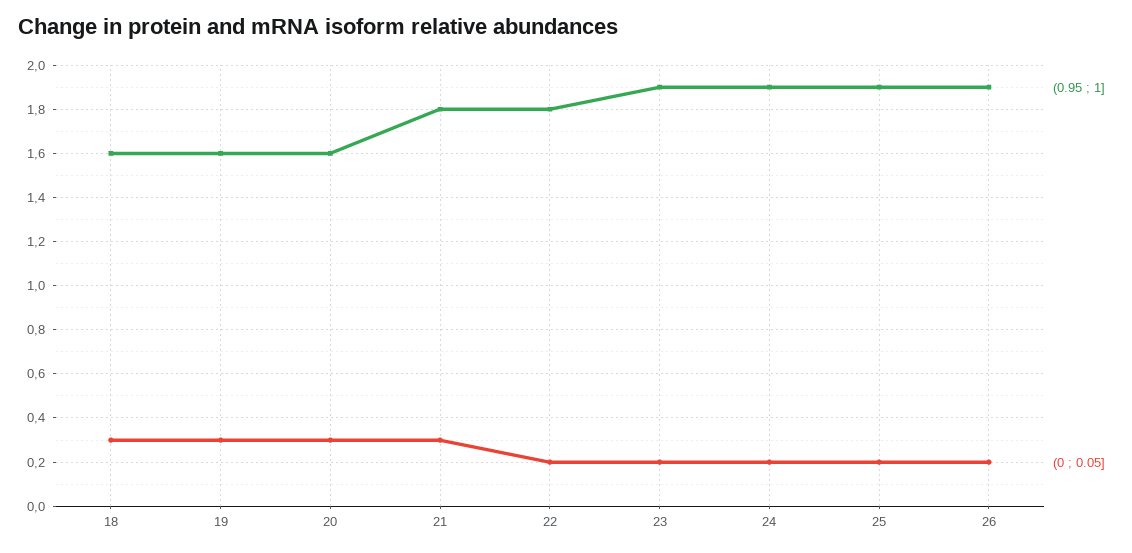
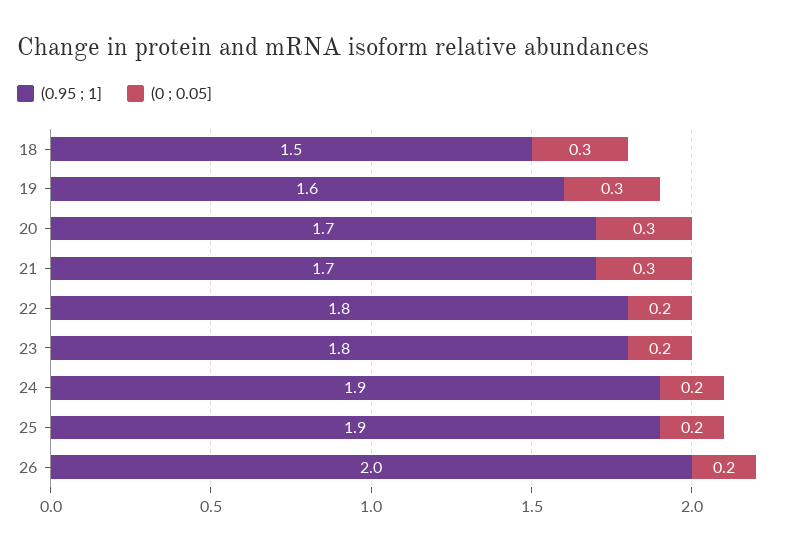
  {
    "(0.95 ; 1]": {
-     "18": 1.6,
+     "18": 1.5,
      "19": 1.6,
-     "20": 1.6,
+     "20": 1.7,
-     "21": 1.8,
+     "21": 1.7,
      "22": 1.8,
-     "23": 1.9,
+     "23": 1.8,
      "24": 1.9,
      "25": 1.9,
-     "26": 1.9
+     "26": 2
    },
    "(0 ; 0.05]": {
      "18": 0.3,
      "19": 0.3,
      "20": 0.3,
      "21": 0.3,
      "22": 0.2,
      "23": 0.2,
      "24": 0.2,
      "25": 0.2,
      "26": 0.2
    }
  }

